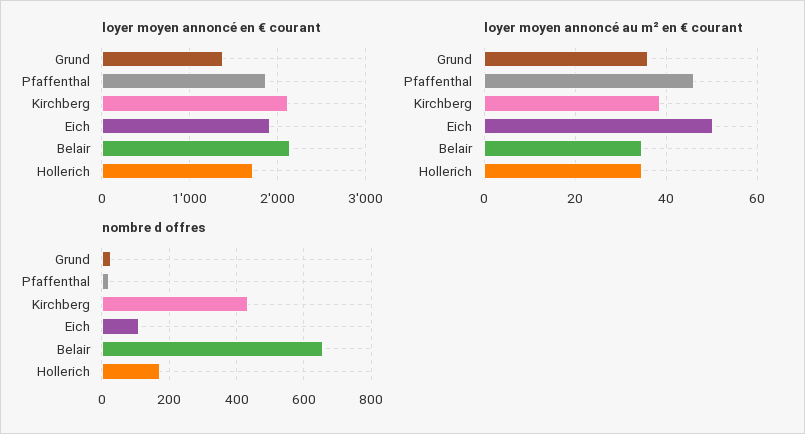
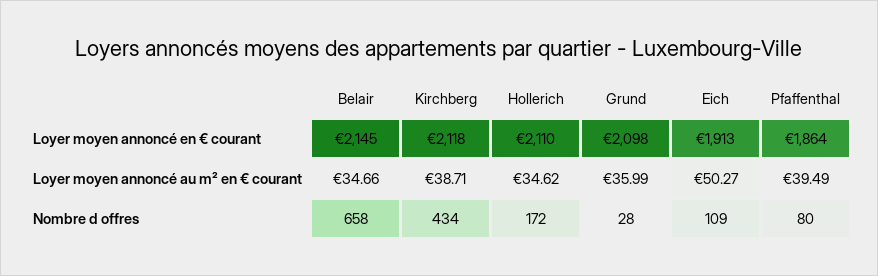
  {
    "loyer moyen annoncé en € courant": {
-     "Grund": 1400,
+     "Grund": 2098,
      "Pfaffenthal": 1864,
      "Kirchberg": 2118,
      "Eich": 1913,
      "Belair": 2145,
-     "Hollerich": 1700
+     "Hollerich": 2110
    },
    "loyer moyen annoncé au m² en € courant": {
      "Grund": 35.99,
-     "Pfaffenthal": 46,
+     "Pfaffenthal": 39.49,
      "Kirchberg": 38.71,
      "Eich": 50.27,
      "Belair": 34.66,
      "Hollerich": 34.62
    },
    "nombre d offres": {
      "Grund": 28,
-     "Pfaffenthal": 20,
+     "Pfaffenthal": 80,
      "Kirchberg": 434,
      "Eich": 109,
      "Belair": 658,
      "Hollerich": 172
    }
  }

